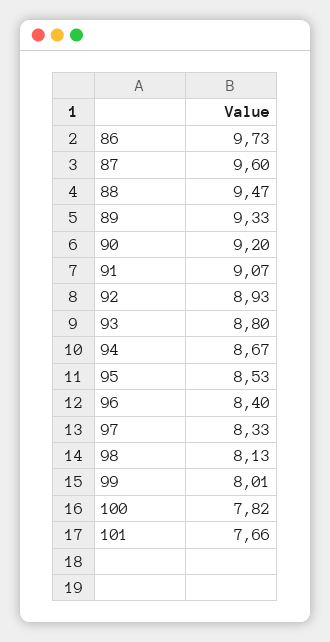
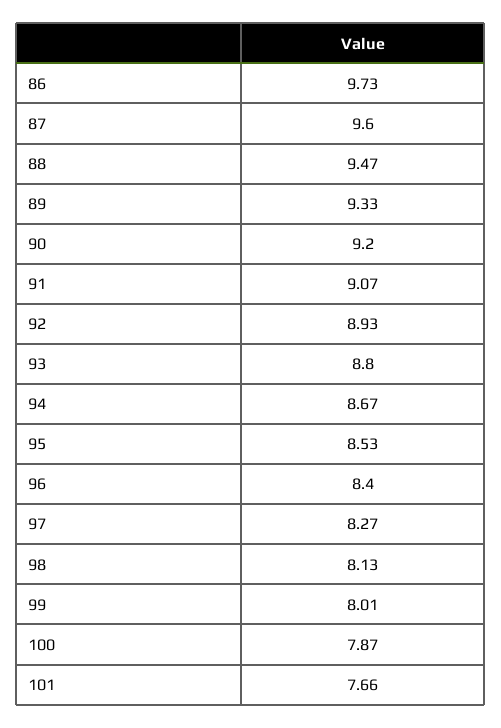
  {
    "86": 9.73,
    "87": 9.6,
    "88": 9.47,
    "89": 9.33,
    "90": 9.2,
    "91": 9.07,
    "92": 8.93,
    "93": 8.8,
    "94": 8.67,
    "95": 8.53,
    "96": 8.4,
-   "97": 8.33,
+   "97": 8.27,
    "98": 8.13,
    "99": 8.01,
-   "100": 7.82,
+   "100": 7.87,
    "101": 7.66
  }

